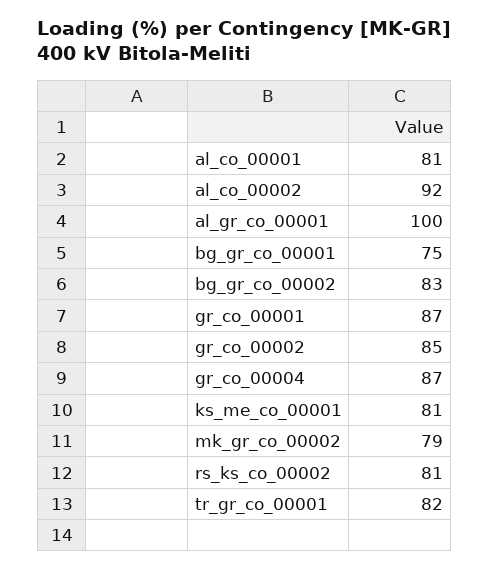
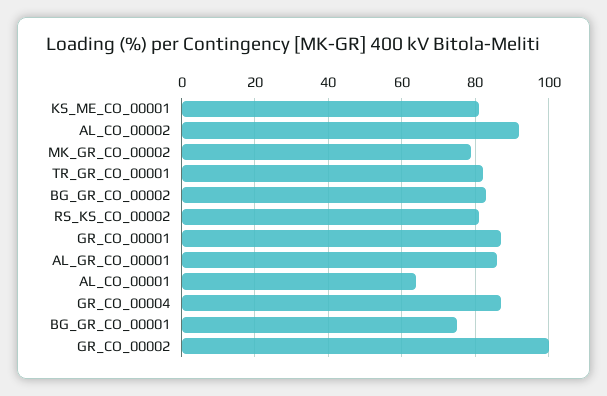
  {
-   "al_co_00001": 81,
+   "al_co_00001": 65,
    "al_co_00002": 92,
-   "al_gr_co_00001": 100,
+   "al_gr_co_00001": 85,
    "bg_gr_co_00001": 75,
    "bg_gr_co_00002": 83,
    "gr_co_00001": 87,
-   "gr_co_00002": 85,
+   "gr_co_00002": 100,
    "gr_co_00004": 87,
    "ks_me_co_00001": 81,
    "mk_gr_co_00002": 79,
    "rs_ks_co_00002": 81,
    "tr_gr_co_00001": 82
  }

